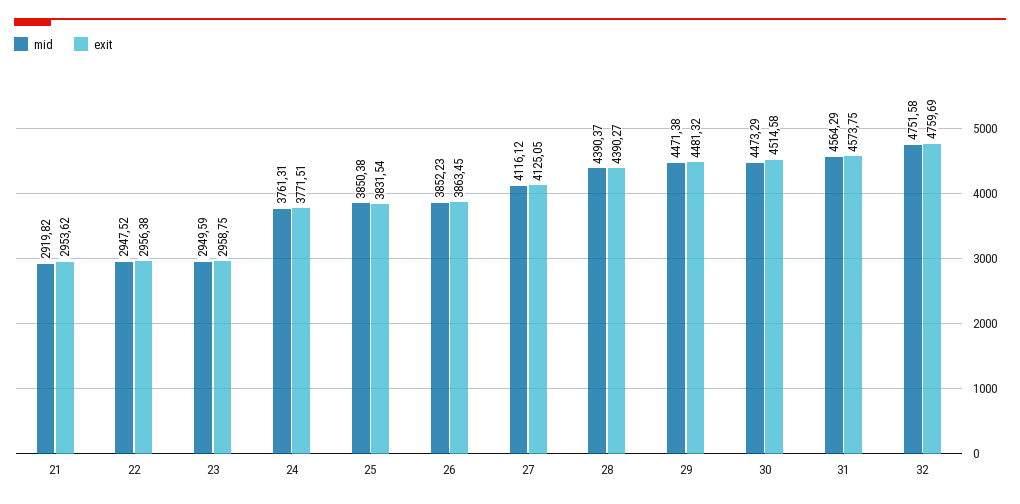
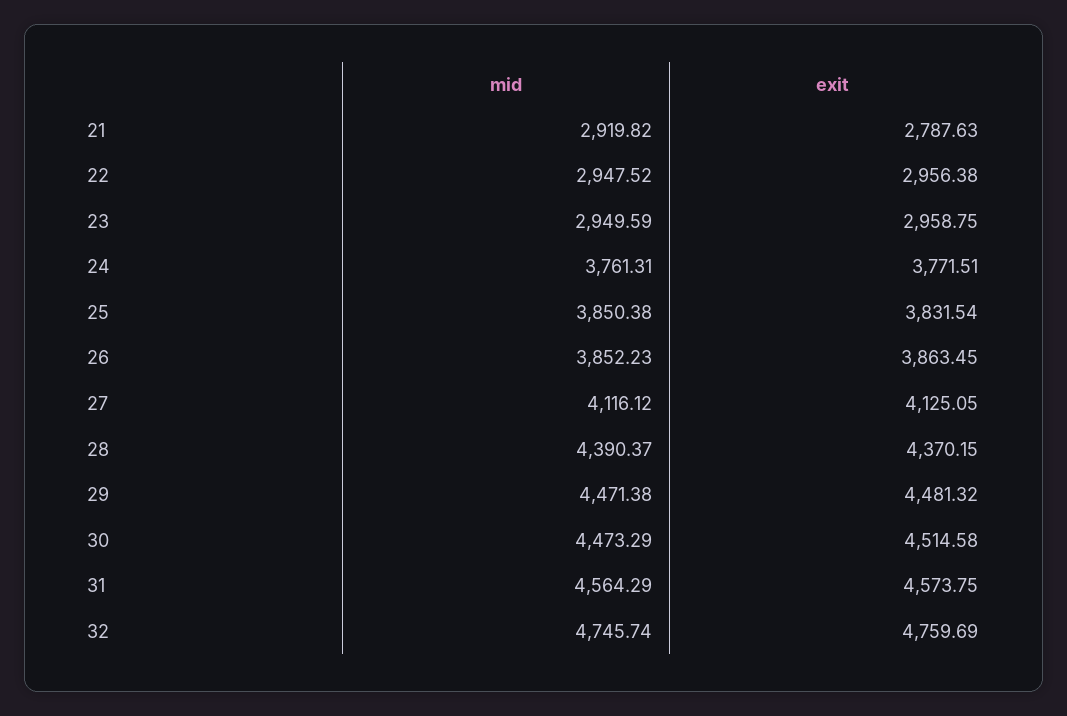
  {
    "mid": {
      "21": 2919.82,
      "22": 2947.52,
      "23": 2949.59,
      "24": 3761.31,
      "25": 3850.38,
      "26": 3852.23,
      "27": 4116.12,
      "28": 4390.37,
      "29": 4471.38,
      "30": 4473.29,
      "31": 4564.29,
-     "32": 4751.58
+     "32": 4745.74
    },
    "exit": {
-     "21": 2953.62,
+     "21": 2787.63,
      "22": 2956.38,
      "23": 2958.75,
      "24": 3771.51,
      "25": 3831.54,
      "26": 3863.45,
      "27": 4125.05,
-     "28": 4390.27,
+     "28": 4370.15,
      "29": 4481.32,
      "30": 4514.58,
      "31": 4573.75,
      "32": 4759.69
    }
  }

